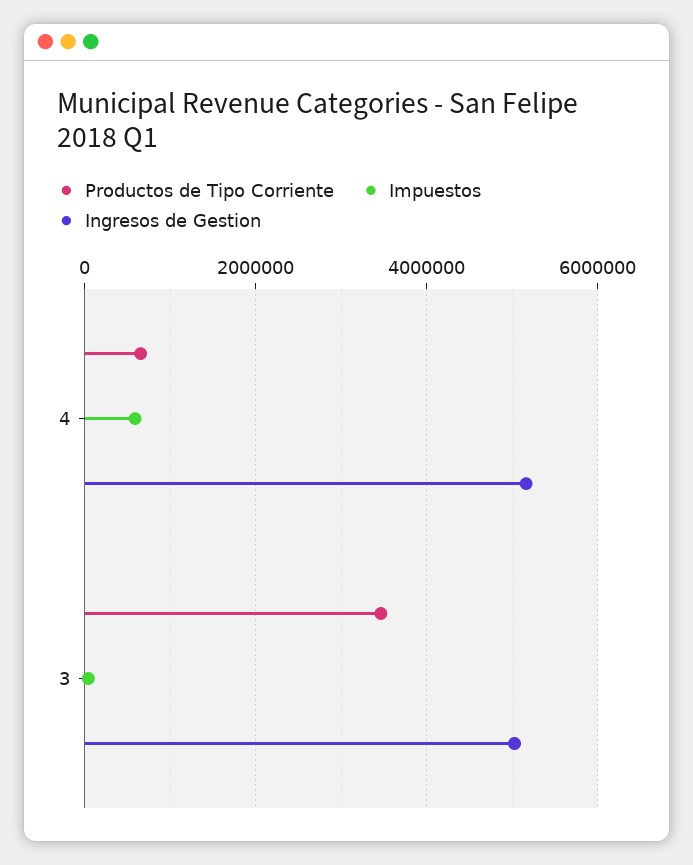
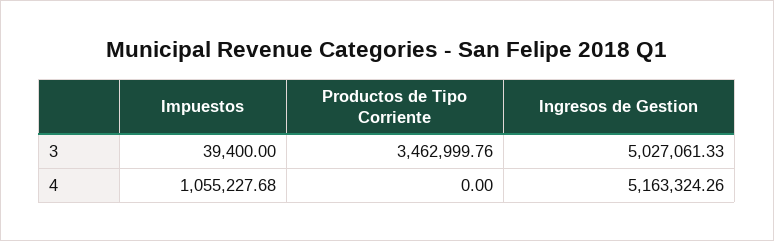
  {
    "Productos de Tipo Corriente": {
-     "4": 600000,
+     "4": 0,
      "3": 3462999.76
    },
    "Impuestos": {
-     "4": 600000,
+     "4": 1055227.68,
      "3": 39400
    },
    "Ingresos de Gestion": {
      "4": 5163324.26,
      "3": 5027061.33
    }
  }

